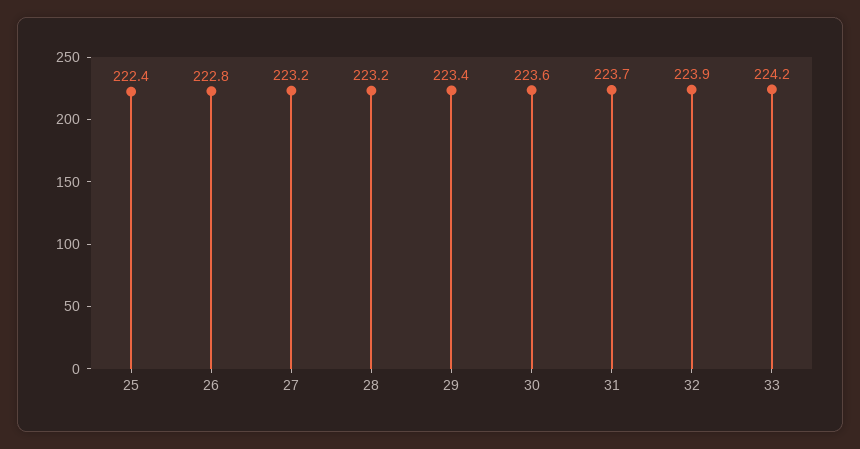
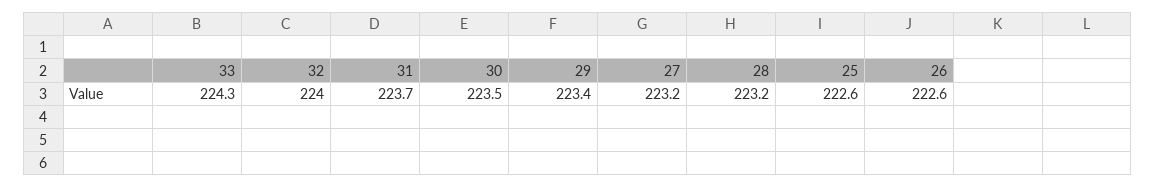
  {
-   "25": 222.4,
+   "25": 222.6,
-   "26": 222.8,
+   "26": 222.6,
    "27": 223.2,
    "28": 223.2,
    "29": 223.4,
-   "30": 223.6,
+   "30": 223.5,
    "31": 223.7,
-   "32": 223.9,
+   "32": 224,
-   "33": 224.2
+   "33": 224.3
  }

